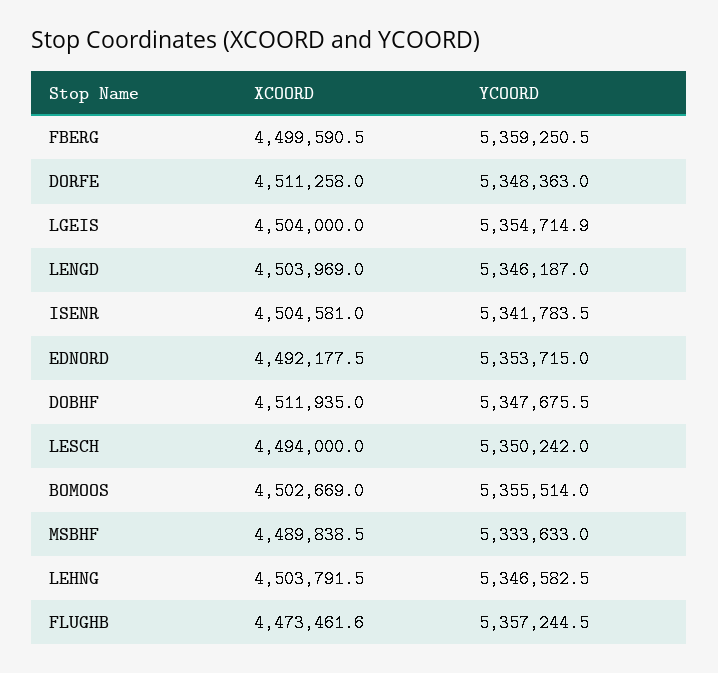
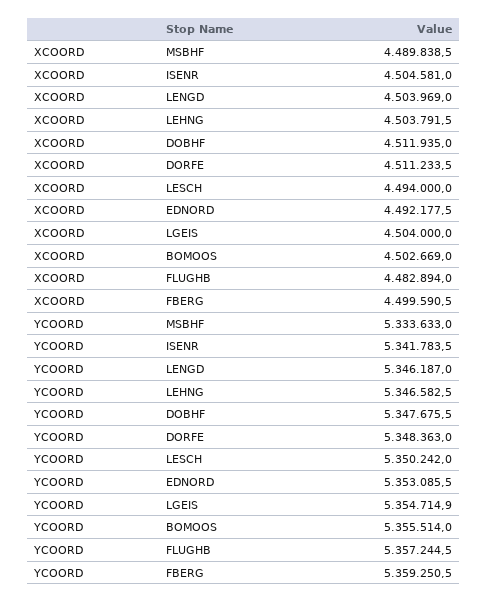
  {
    "XCOORD": {
      "FBERG": 4499590.5,
-     "DORFE": 4511258,
+     "DORFE": 4511233.5,
      "LGEIS": 4504000,
      "LENGD": 4503969,
      "ISENR": 4504581,
      "EDNORD": 4492177.5,
      "DOBHF": 4511935,
      "LESCH": 4494000,
      "BOMOOS": 4502669,
      "MSBHF": 4489838.5,
      "LEHNG": 4503791.5,
-     "FLUGHB": 4473461.6
+     "FLUGHB": 4482894
    },
    "YCOORD": {
      "FBERG": 5359250.5,
      "DORFE": 5348363,
      "LGEIS": 5354714.9,
      "LENGD": 5346187,
      "ISENR": 5341783.5,
-     "EDNORD": 5353715,
+     "EDNORD": 5353085.5,
      "DOBHF": 5347675.5,
      "LESCH": 5350242,
      "BOMOOS": 5355514,
      "MSBHF": 5333633,
      "LEHNG": 5346582.5,
      "FLUGHB": 5357244.5
    }
  }

